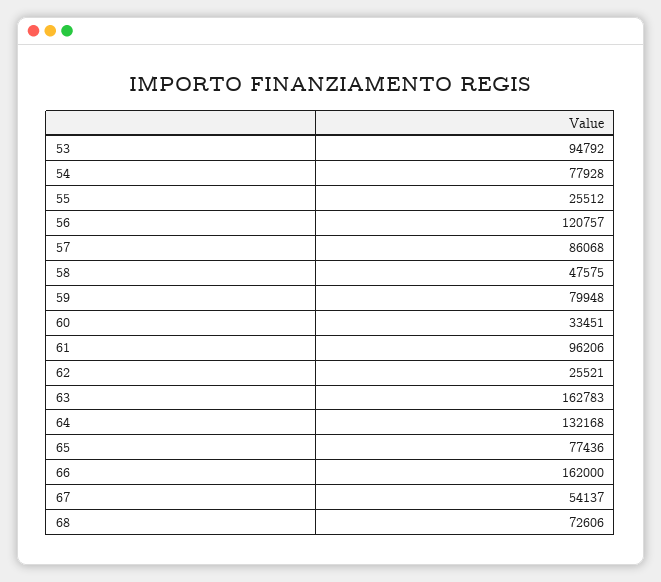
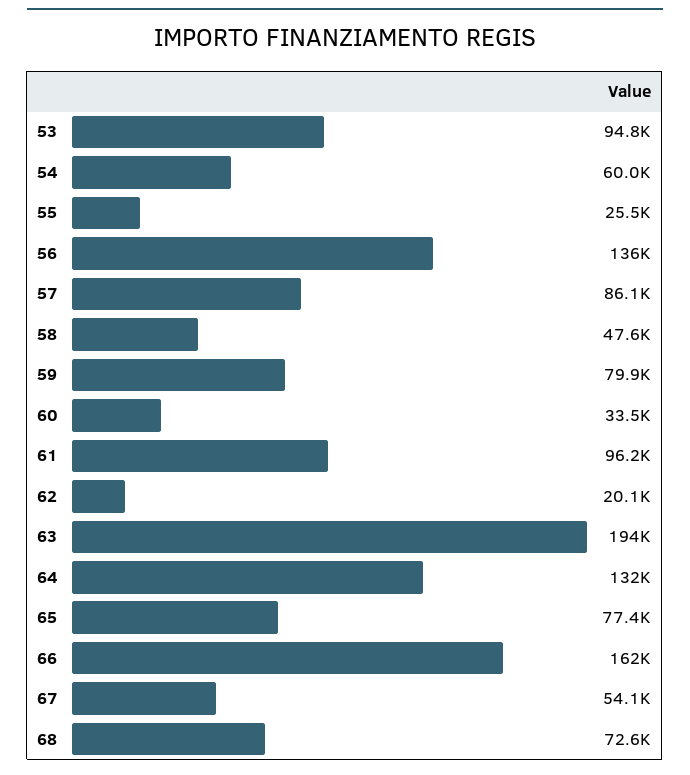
  {
    "53": 94792,
-   "54": 77928,
+   "54": 60000,
    "55": 25512,
-   "56": 120757,
+   "56": 136000,
    "57": 86068,
    "58": 47575,
    "59": 79948,
    "60": 33451,
    "61": 96206,
-   "62": 25521,
+   "62": 20100,
-   "63": 162783,
+   "63": 194000,
    "64": 132168,
    "65": 77436,
    "66": 162000,
    "67": 54137,
    "68": 72606
  }

